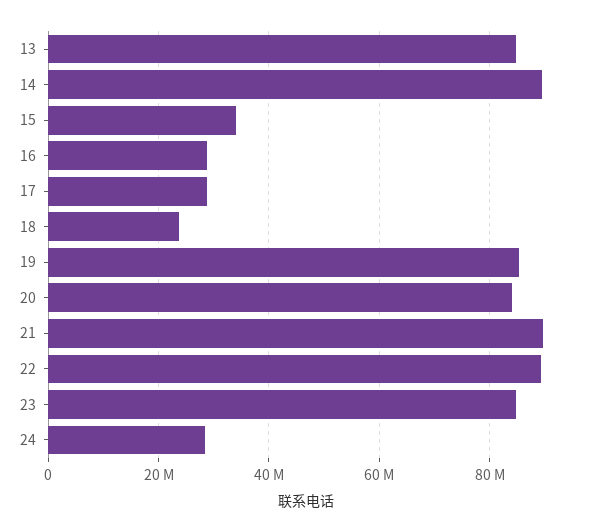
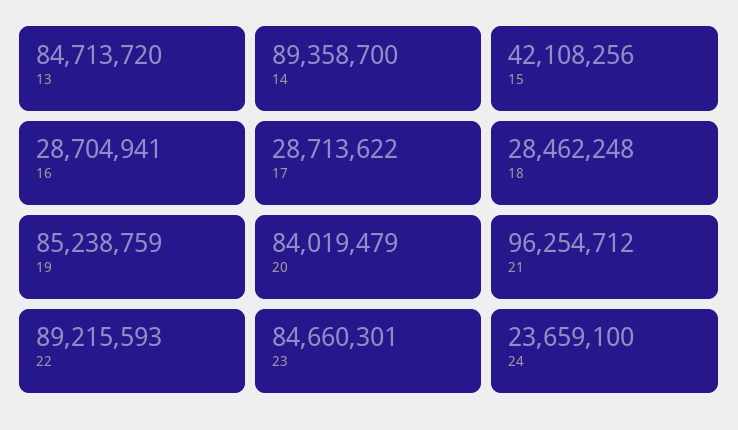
  {
    "13": 84713720,
    "14": 89358700,
-   "15": 34000000,
+   "15": 42108256,
    "16": 28704941,
    "17": 28713622,
-   "18": 24000000,
+   "18": 28462248,
    "19": 85238759,
    "20": 84019479,
-   "21": 90000000,
+   "21": 96254712,
    "22": 89215593,
    "23": 84660301,
-   "24": 28000000
+   "24": 23659100
  }

